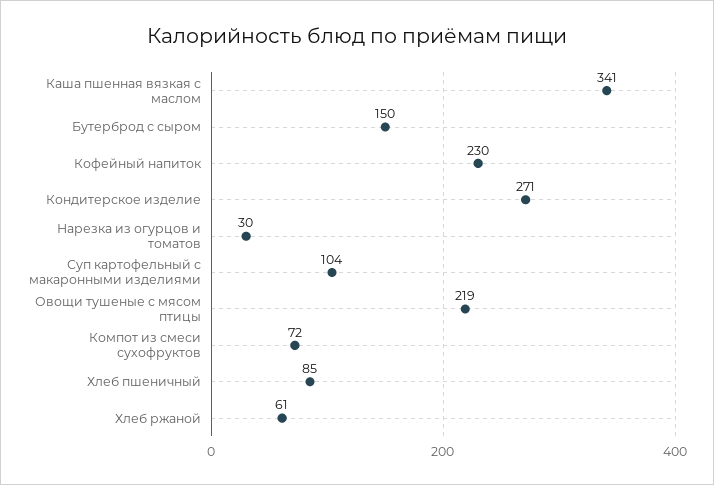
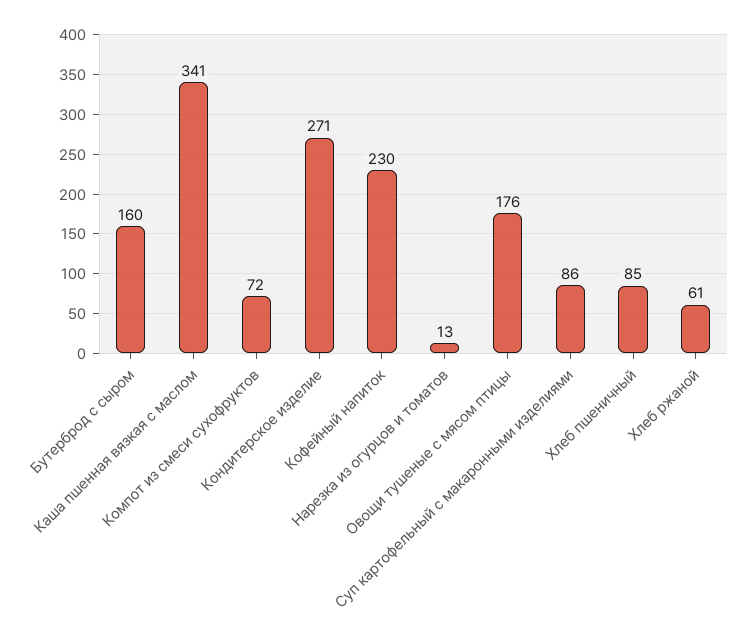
  {
    "Каша пшенная вязкая с маслом": 341,
-   "Бутерброд с сыром": 150,
+   "Бутерброд с сыром": 160,
    "Кофейный напиток": 230,
    "Кондитерское изделие": 271,
-   "Нарезка из огурцов и томатов": 30,
+   "Нарезка из огурцов и томатов": 13,
-   "Суп картофельный с макаронными изделиями": 104,
+   "Суп картофельный с макаронными изделиями": 86,
-   "Овощи тушеные с мясом птицы": 219,
+   "Овощи тушеные с мясом птицы": 176,
    "Компот из смеси сухофруктов": 72,
    "Хлеб пшеничный": 85,
    "Хлеб ржаной": 61
  }

